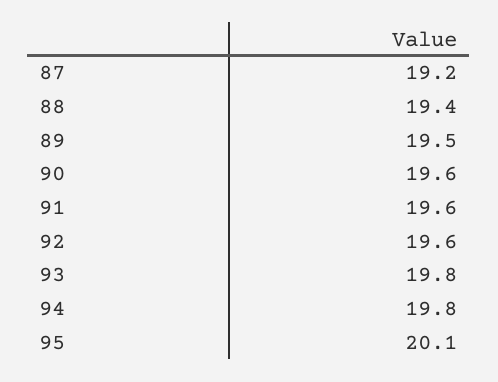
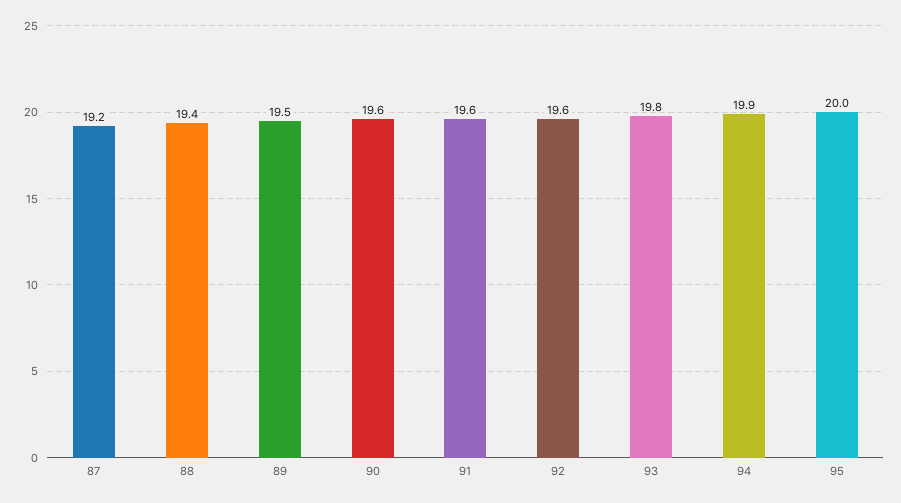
  {
    "87": 19.2,
    "88": 19.4,
    "89": 19.5,
    "90": 19.6,
    "91": 19.6,
    "92": 19.6,
    "93": 19.8,
-   "94": 19.8,
+   "94": 19.9,
-   "95": 20.1
+   "95": 20
  }

